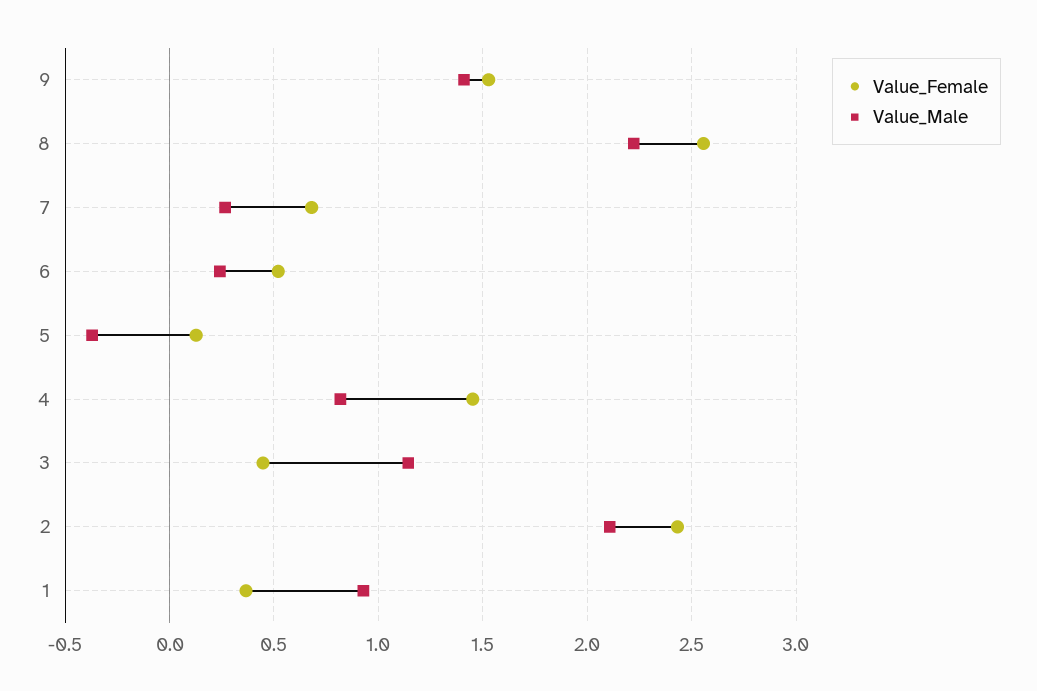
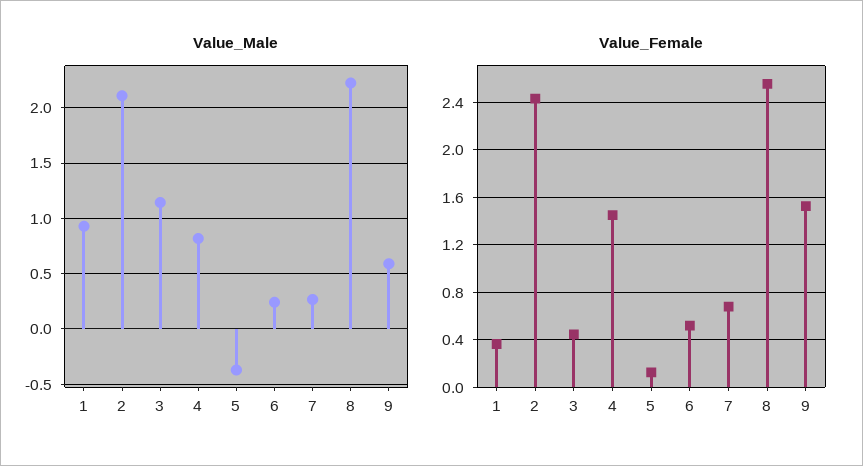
  {
    "Value_Female": {
      "9": 1.55,
      "8": 2.55,
      "7": 0.7,
      "6": 0.5,
      "5": 0.15,
      "4": 1.45,
      "3": 0.45,
      "2": 2.45,
      "1": 0.35
    },
    "Value_Male": {
-     "9": 1.4,
+     "9": 0.6,
      "8": 2.2,
      "7": 0.25,
      "6": 0.25,
      "5": -0.35,
      "4": 0.8,
      "3": 1.15,
      "2": 2.1,
      "1": 0.95
    }
  }

